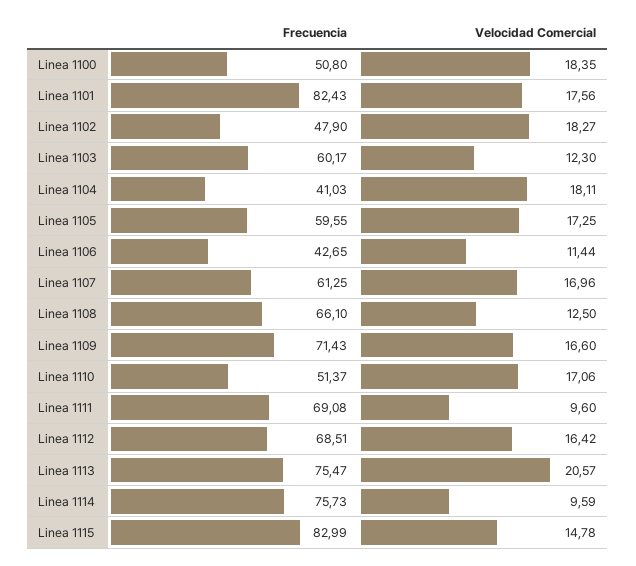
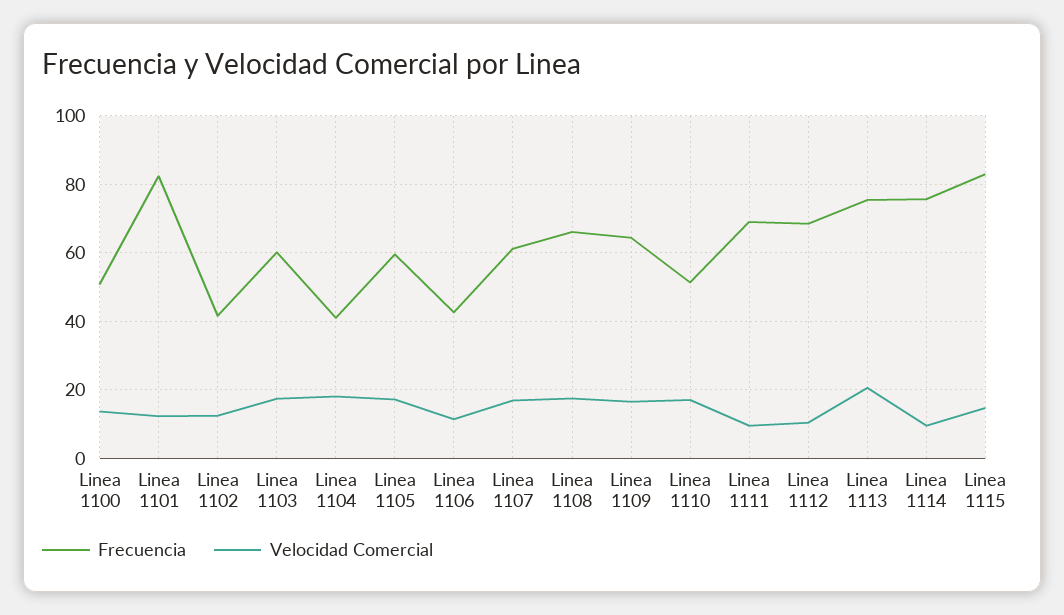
  {
    "Frecuencia": {
      "Linea 1100": 50.8,
      "Linea 1101": 82.43,
-     "Linea 1102": 47.9,
+     "Linea 1102": 42,
      "Linea 1103": 60.17,
      "Linea 1104": 41.03,
      "Linea 1105": 59.55,
      "Linea 1106": 42.65,
      "Linea 1107": 61.25,
      "Linea 1108": 66.1,
-     "Linea 1109": 71.43,
+     "Linea 1109": 64,
      "Linea 1110": 51.37,
      "Linea 1111": 69.08,
      "Linea 1112": 68.51,
      "Linea 1113": 75.47,
      "Linea 1114": 75.73,
      "Linea 1115": 82.99
    },
    "Velocidad Comercial": {
-     "Linea 1100": 18.35,
+     "Linea 1100": 14,
-     "Linea 1101": 17.56,
+     "Linea 1101": 12,
-     "Linea 1102": 18.27,
+     "Linea 1102": 12,
-     "Linea 1103": 12.3,
+     "Linea 1103": 18,
      "Linea 1104": 18.11,
      "Linea 1105": 17.25,
      "Linea 1106": 11.44,
      "Linea 1107": 16.96,
-     "Linea 1108": 12.5,
+     "Linea 1108": 18,
      "Linea 1109": 16.6,
      "Linea 1110": 17.06,
      "Linea 1111": 9.6,
-     "Linea 1112": 16.42,
+     "Linea 1112": 10,
      "Linea 1113": 20.57,
      "Linea 1114": 9.59,
      "Linea 1115": 14.78
    }
  }

